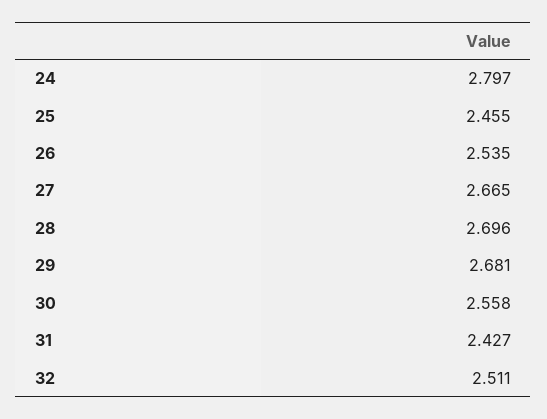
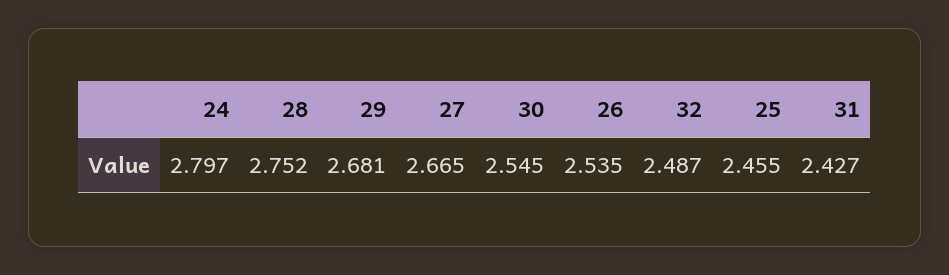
  {
    "24": 2.797,
    "25": 2.455,
    "26": 2.535,
    "27": 2.665,
-   "28": 2.696,
+   "28": 2.752,
    "29": 2.681,
-   "30": 2.558,
+   "30": 2.545,
    "31": 2.427,
-   "32": 2.511
+   "32": 2.487
  }

